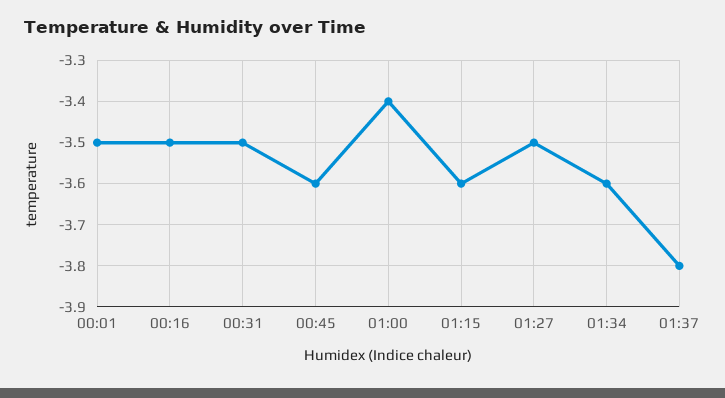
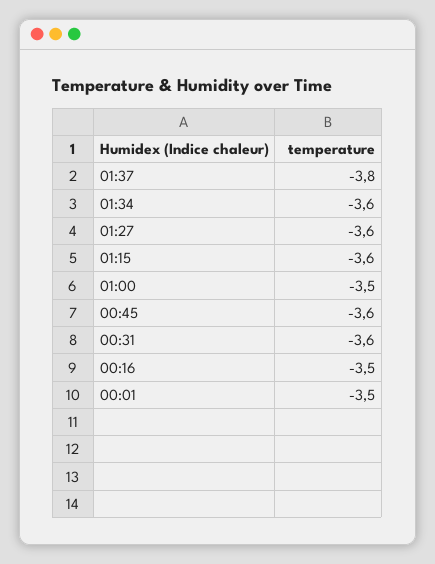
  {
    "00:01": -3.5,
    "00:16": -3.5,
-   "00:31": -3.5,
+   "00:31": -3.6,
    "00:45": -3.6,
-   "01:00": -3.4,
+   "01:00": -3.5,
    "01:15": -3.6,
-   "01:27": -3.5,
+   "01:27": -3.6,
    "01:34": -3.6,
    "01:37": -3.8
  }

